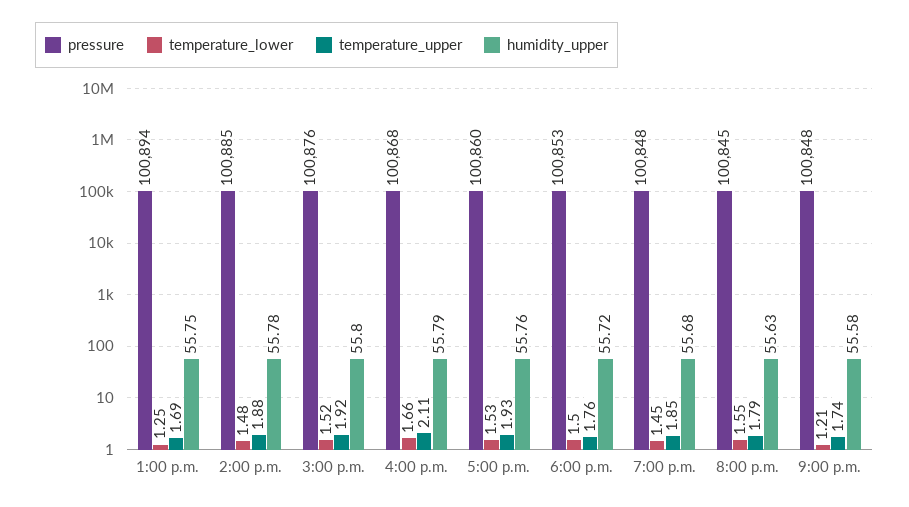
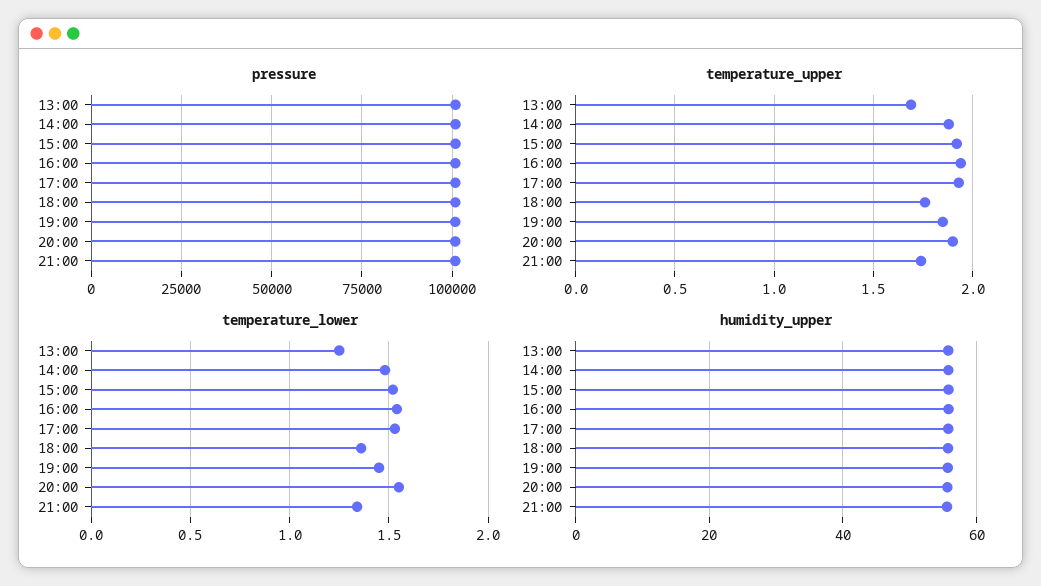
  {
    "pressure": {
      "1:00 p.m.": 100894,
      "2:00 p.m.": 100885,
      "3:00 p.m.": 100876,
      "4:00 p.m.": 100868,
      "5:00 p.m.": 100860,
      "6:00 p.m.": 100853,
      "7:00 p.m.": 100848,
      "8:00 p.m.": 100845,
      "9:00 p.m.": 100848
    },
    "temperature_lower": {
      "1:00 p.m.": 1.25,
      "2:00 p.m.": 1.48,
      "3:00 p.m.": 1.52,
-     "4:00 p.m.": 1.66,
+     "4:00 p.m.": 1.55,
      "5:00 p.m.": 1.53,
-     "6:00 p.m.": 1.5,
+     "6:00 p.m.": 1.35,
      "7:00 p.m.": 1.45,
      "8:00 p.m.": 1.55,
-     "9:00 p.m.": 1.21
+     "9:00 p.m.": 1.35
    },
    "temperature_upper": {
      "1:00 p.m.": 1.69,
      "2:00 p.m.": 1.88,
      "3:00 p.m.": 1.92,
-     "4:00 p.m.": 2.11,
+     "4:00 p.m.": 1.95,
      "5:00 p.m.": 1.93,
      "6:00 p.m.": 1.76,
      "7:00 p.m.": 1.85,
-     "8:00 p.m.": 1.79,
+     "8:00 p.m.": 1.9,
      "9:00 p.m.": 1.74
    },
    "humidity_upper": {
      "1:00 p.m.": 55.75,
      "2:00 p.m.": 55.78,
      "3:00 p.m.": 55.8,
      "4:00 p.m.": 55.79,
      "5:00 p.m.": 55.76,
      "6:00 p.m.": 55.72,
      "7:00 p.m.": 55.68,
      "8:00 p.m.": 55.63,
      "9:00 p.m.": 55.58
    }
  }

